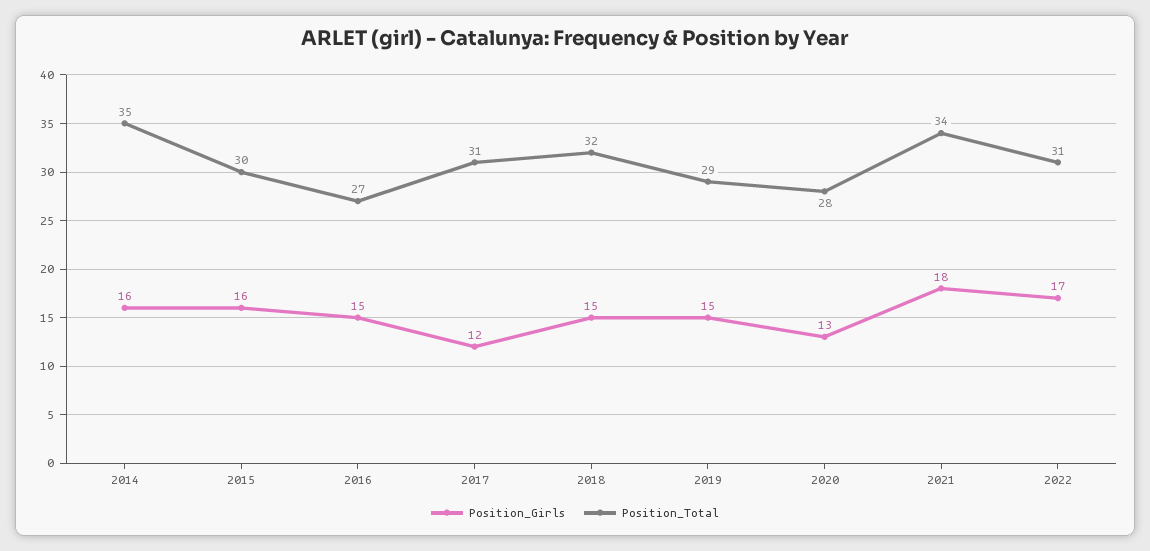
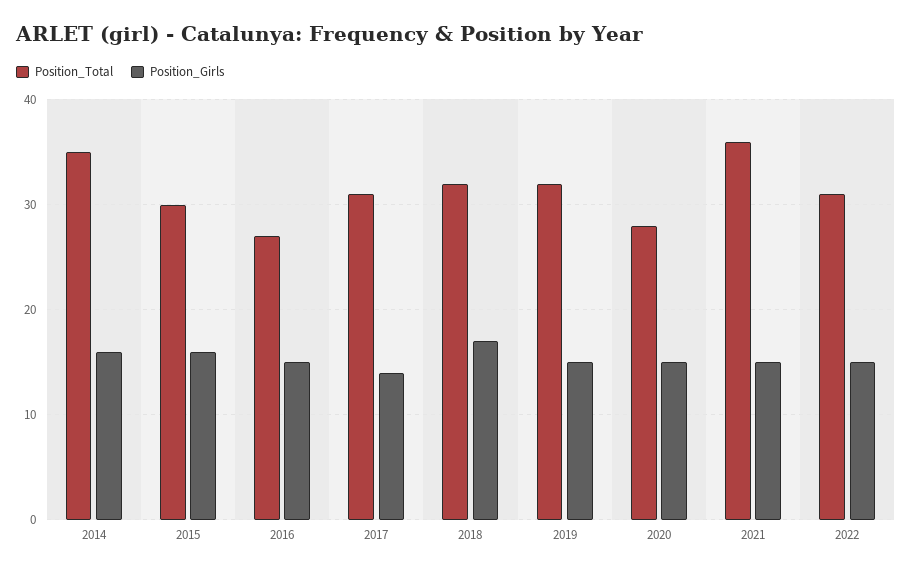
  {
    "Position_Girls": {
      "2014": 16,
      "2015": 16,
      "2016": 15,
-     "2017": 12,
+     "2017": 14,
-     "2018": 15,
+     "2018": 17,
      "2019": 15,
-     "2020": 13,
+     "2020": 15,
-     "2021": 18,
+     "2021": 15,
-     "2022": 17
+     "2022": 15
    },
    "Position_Total": {
      "2014": 35,
      "2015": 30,
      "2016": 27,
      "2017": 31,
      "2018": 32,
-     "2019": 29,
+     "2019": 32,
      "2020": 28,
-     "2021": 34,
+     "2021": 36,
      "2022": 31
    }
  }

